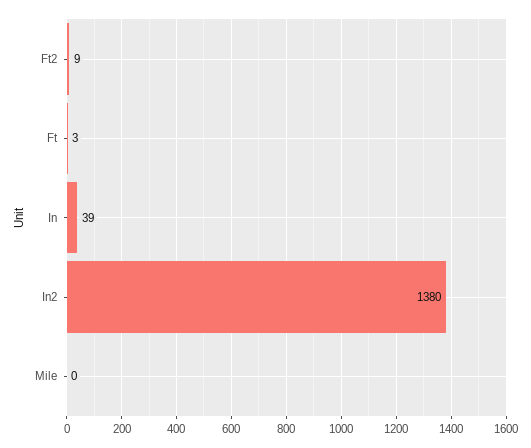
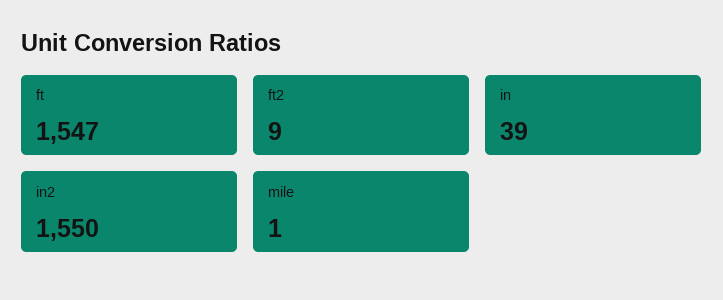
  {
    "Ft2": 9,
-   "Ft": 3,
+   "Ft": 1547,
    "In": 39,
-   "In2": 1380,
+   "In2": 1550,
-   "Mile": 0
+   "Mile": 1
  }

